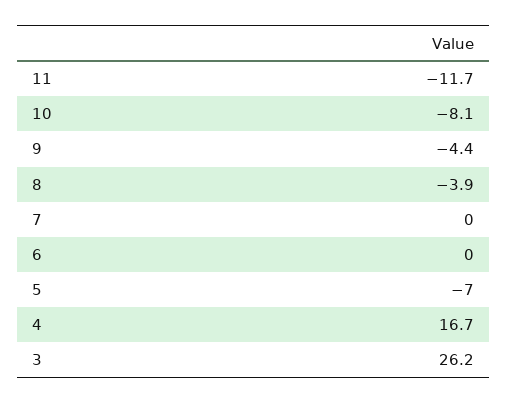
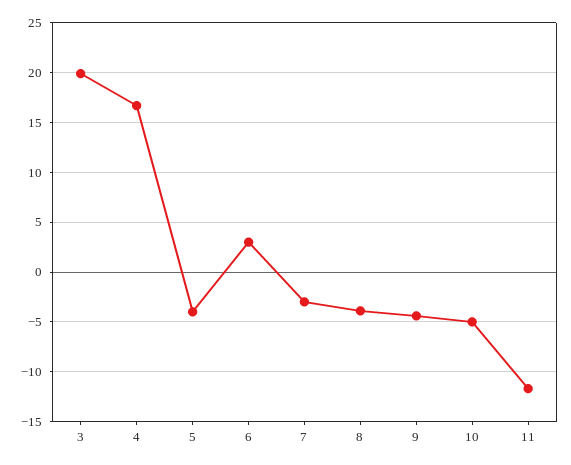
  {
    "11": -11.7,
-   "10": -8.1,
+   "10": -5,
    "9": -4.4,
    "8": -3.9,
-   "7": 0,
+   "7": -3,
-   "6": 0,
+   "6": 3,
-   "5": -7,
+   "5": -4,
    "4": 16.7,
-   "3": 26.2
+   "3": 20
  }

